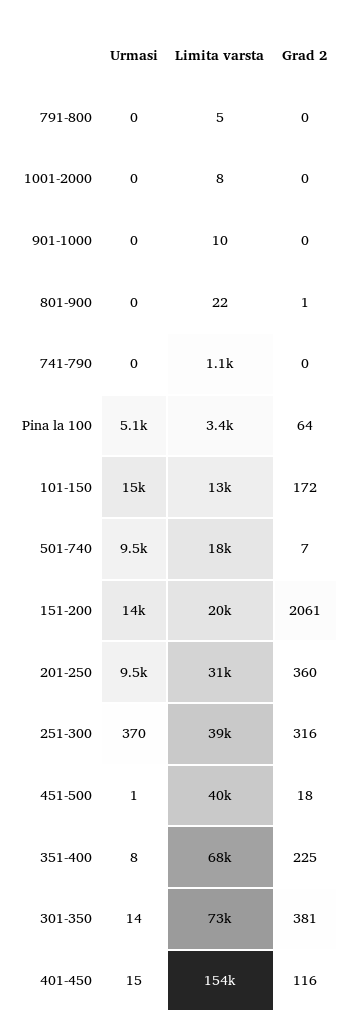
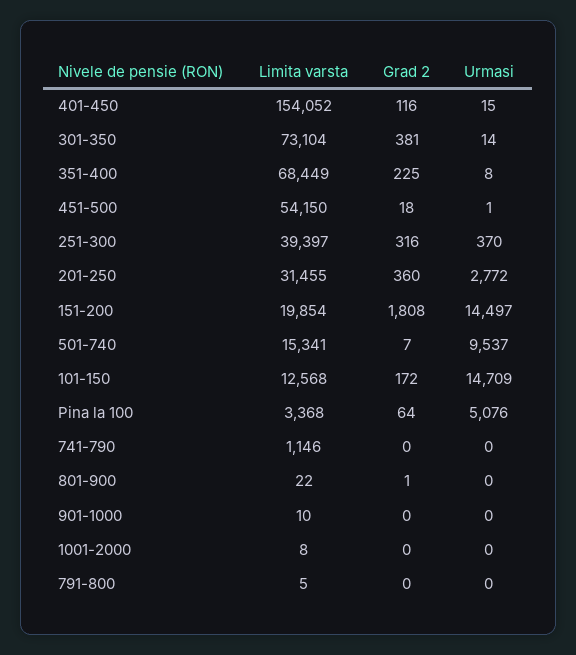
  {
    "Urmasi": {
      "791-800": 0,
      "1001-2000": 0,
      "901-1000": 0,
      "801-900": 0,
      "741-790": 0,
      "Pina la 100": 5076,
      "101-150": 14709,
      "501-740": 9537,
      "151-200": 14497,
-     "201-250": 9500,
+     "201-250": 2772,
      "251-300": 370,
      "451-500": 1,
      "351-400": 8,
      "301-350": 14,
      "401-450": 15
    },
    "Limita varsta": {
      "791-800": 5,
      "1001-2000": 8,
      "901-1000": 10,
      "801-900": 22,
      "741-790": 1146,
      "Pina la 100": 3368,
      "101-150": 12568,
-     "501-740": 18000,
+     "501-740": 15341,
      "151-200": 19854,
      "201-250": 31455,
      "251-300": 39397,
-     "451-500": 40000,
+     "451-500": 54150,
      "351-400": 68449,
      "301-350": 73104,
      "401-450": 154052
    },
    "Grad 2": {
      "791-800": 0,
      "1001-2000": 0,
      "901-1000": 0,
      "801-900": 1,
      "741-790": 0,
      "Pina la 100": 64,
      "101-150": 172,
      "501-740": 7,
-     "151-200": 2061,
+     "151-200": 1808,
      "201-250": 360,
      "251-300": 316,
      "451-500": 18,
      "351-400": 225,
      "301-350": 381,
      "401-450": 116
    }
  }

